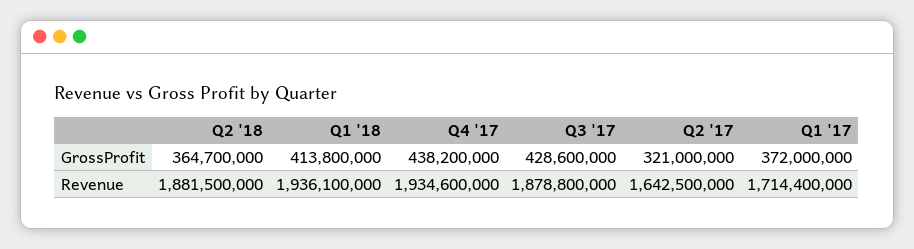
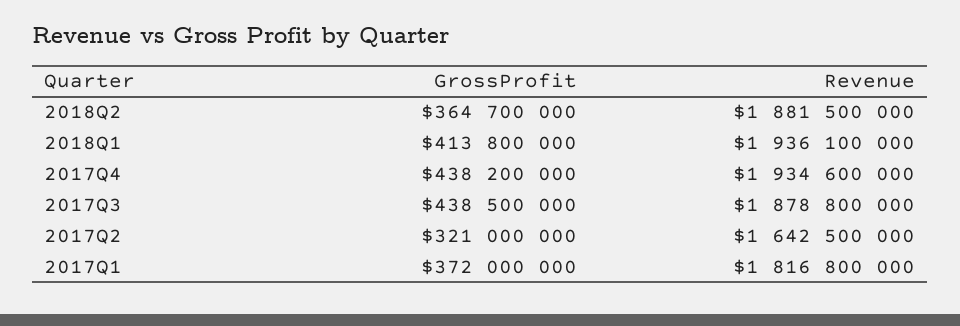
  {
    "Q2 '18": {
      "GrossProfit": 364700000,
      "Revenue": 1881500000
    },
    "Q1 '18": {
      "GrossProfit": 413800000,
      "Revenue": 1936100000
    },
    "Q4 '17": {
      "GrossProfit": 438200000,
      "Revenue": 1934600000
    },
    "Q3 '17": {
-     "GrossProfit": 428600000,
+     "GrossProfit": 438500000,
      "Revenue": 1878800000
    },
    "Q2 '17": {
      "GrossProfit": 321000000,
      "Revenue": 1642500000
    },
    "Q1 '17": {
      "GrossProfit": 372000000,
-     "Revenue": 1714400000
+     "Revenue": 1816800000
    }
  }

